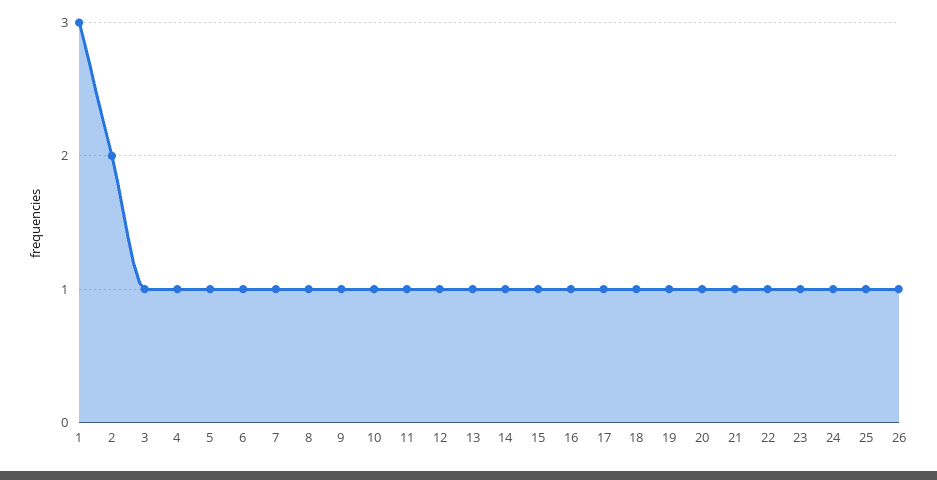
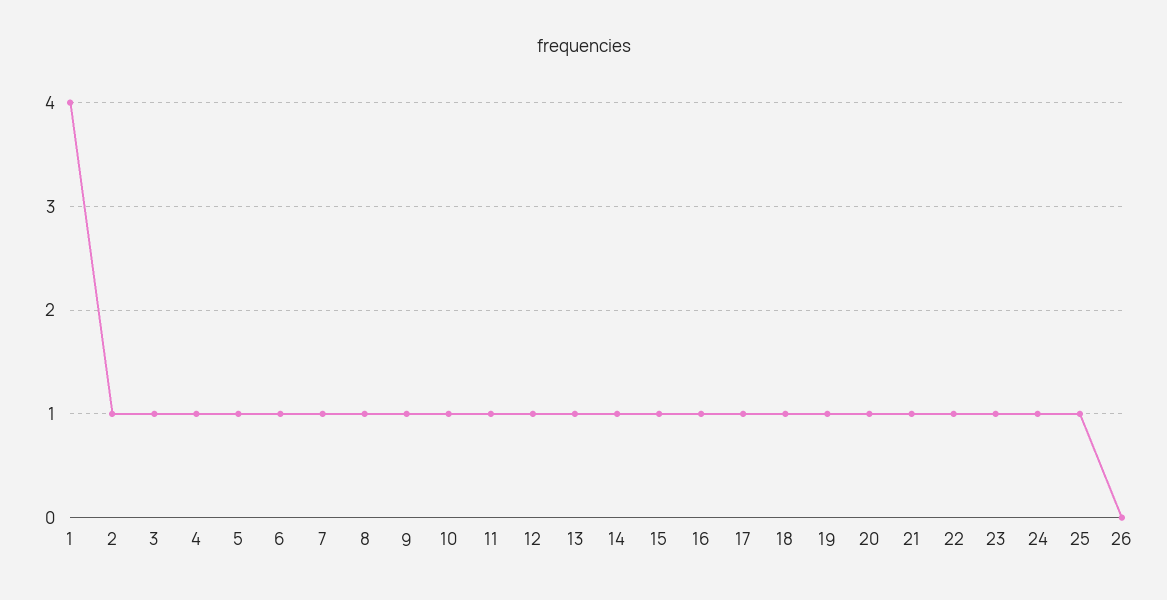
  {
-   "1": 3,
+   "1": 4,
-   "2": 2,
+   "2": 1,
    "3": 1,
    "4": 1,
    "5": 1,
    "6": 1,
    "7": 1,
    "8": 1,
    "9": 1,
    "10": 1,
    "11": 1,
    "12": 1,
    "13": 1,
    "14": 1,
    "15": 1,
    "16": 1,
    "17": 1,
    "18": 1,
    "19": 1,
    "20": 1,
    "21": 1,
    "22": 1,
    "23": 1,
    "24": 1,
    "25": 1,
-   "26": 1
+   "26": 0
  }

